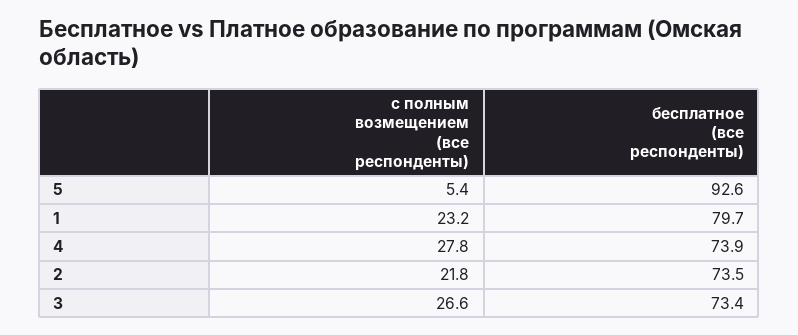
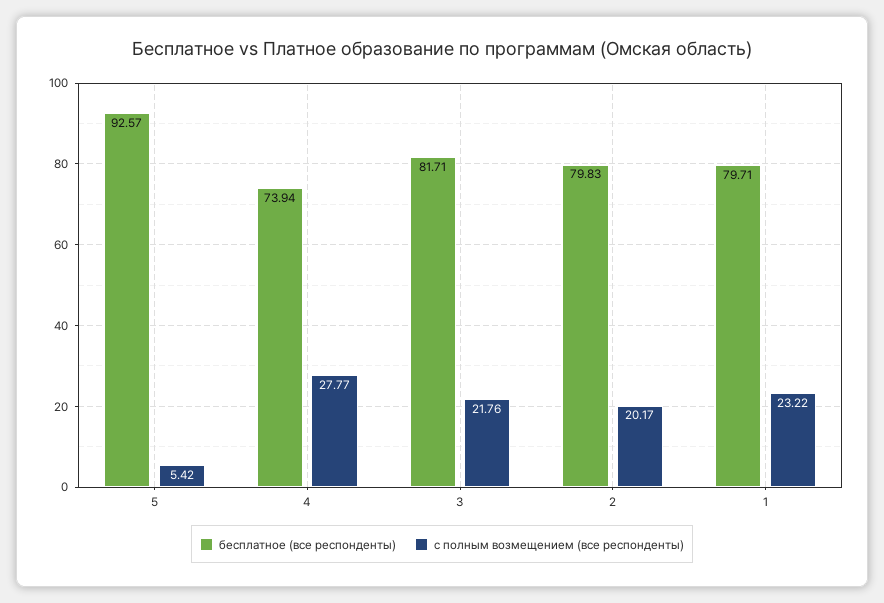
  {
    "с полным возмещением (все респонденты)": {
      "5": 5.42,
      "1": 23.22,
      "4": 27.77,
-     "2": 21.8,
+     "2": 20.17,
-     "3": 26.6
+     "3": 21.76
    },
    "бесплатное (все респонденты)": {
      "5": 92.57,
      "1": 79.71,
      "4": 73.94,
-     "2": 73.5,
+     "2": 79.83,
-     "3": 73.4
+     "3": 81.71
    }
  }

